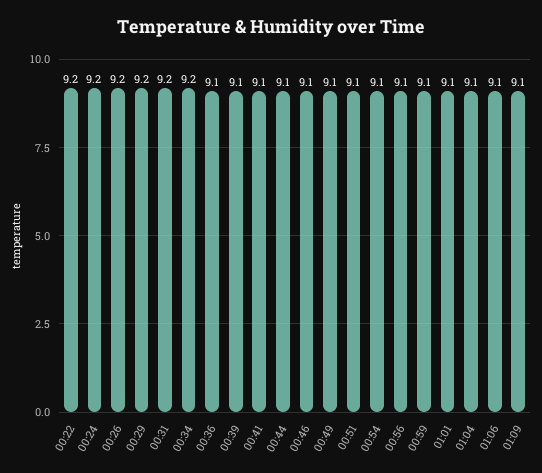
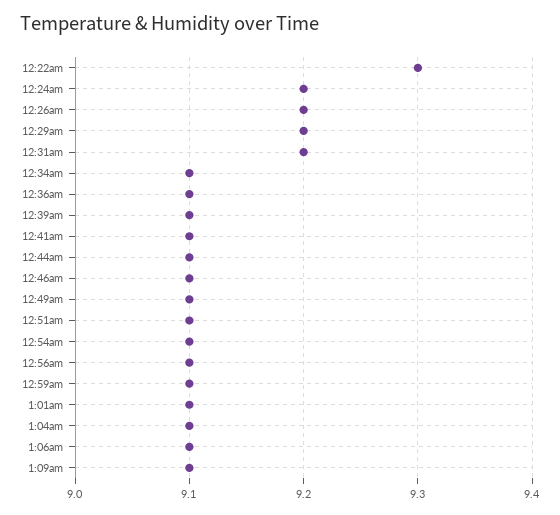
  {
-   "00:22": 9.2,
+   "00:22": 9.3,
    "00:24": 9.2,
    "00:26": 9.2,
    "00:29": 9.2,
    "00:31": 9.2,
-   "00:34": 9.2,
+   "00:34": 9.1,
    "00:36": 9.1,
    "00:39": 9.1,
    "00:41": 9.1,
    "00:44": 9.1,
    "00:46": 9.1,
    "00:49": 9.1,
    "00:51": 9.1,
    "00:54": 9.1,
    "00:56": 9.1,
    "00:59": 9.1,
    "01:01": 9.1,
    "01:04": 9.1,
    "01:06": 9.1,
    "01:09": 9.1
  }

